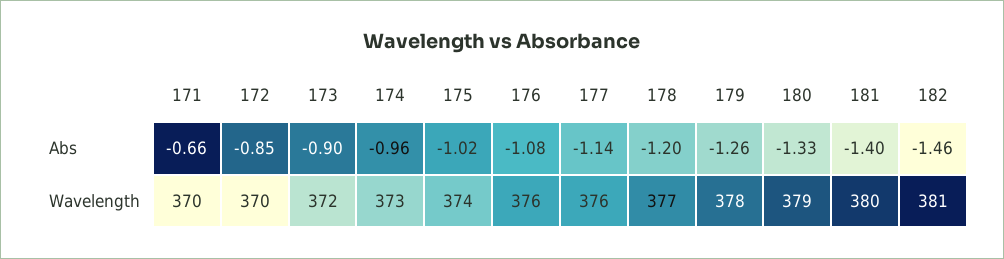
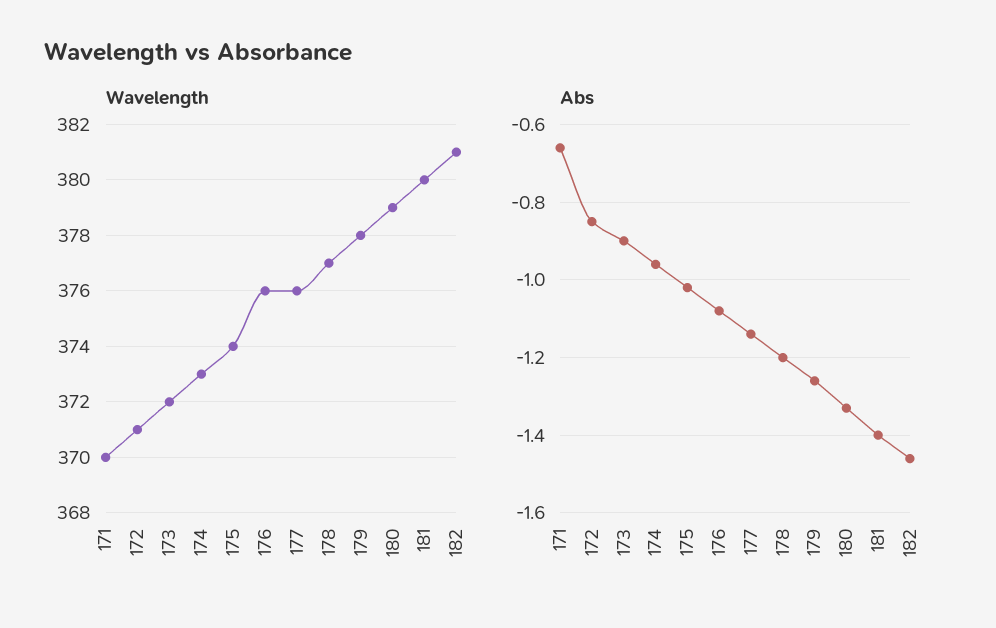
  {
    "Abs": {
      "171": -0.66,
      "172": -0.85,
      "173": -0.9,
      "174": -0.96,
      "175": -1.02,
      "176": -1.08,
      "177": -1.14,
      "178": -1.2,
      "179": -1.26,
      "180": -1.33,
      "181": -1.4,
      "182": -1.46
    },
    "Wavelength": {
      "171": 370,
-     "172": 370,
+     "172": 371,
      "173": 372,
      "174": 373,
      "175": 374,
      "176": 376,
      "177": 376,
      "178": 377,
      "179": 378,
      "180": 379,
      "181": 380,
      "182": 381
    }
  }

